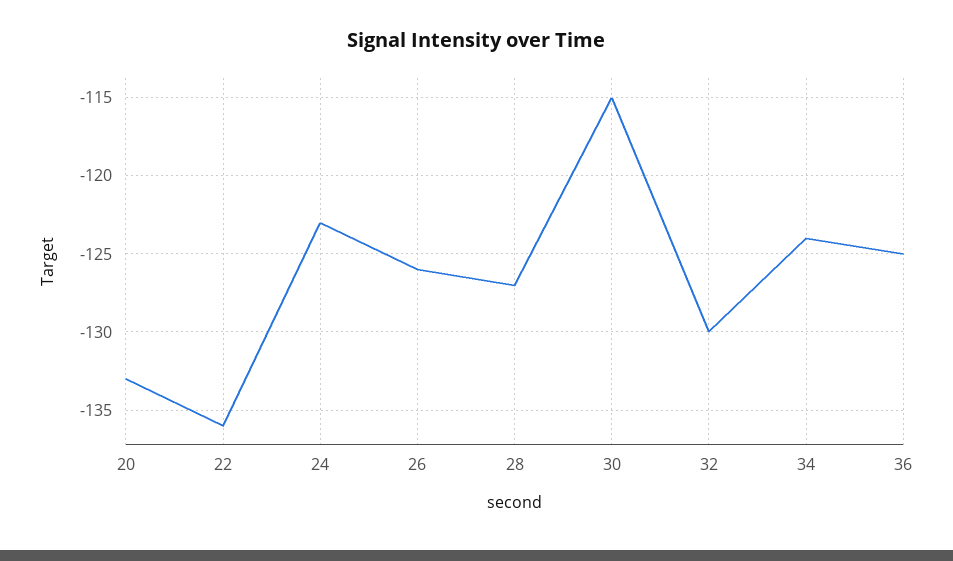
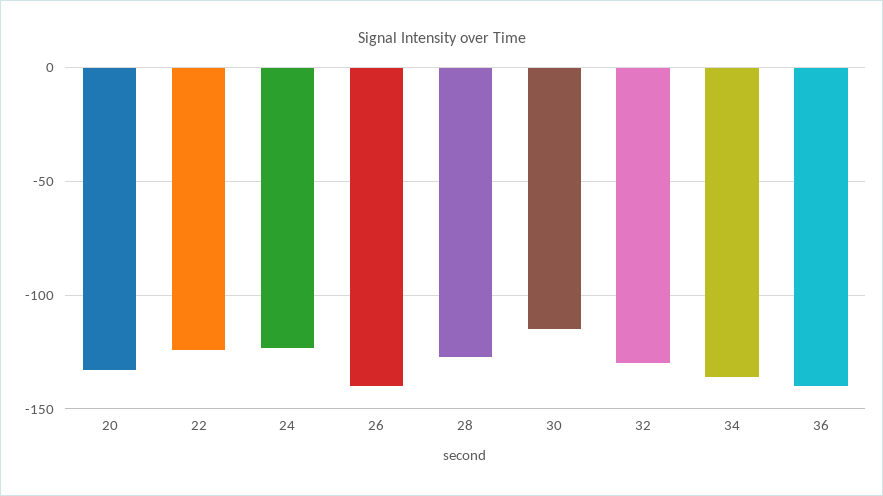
  {
    "20": -133,
-   "22": -136,
+   "22": -125,
    "24": -123,
-   "26": -126,
+   "26": -140,
    "28": -127,
    "30": -115,
    "32": -130,
-   "34": -124,
+   "34": -135,
-   "36": -125
+   "36": -140
  }

